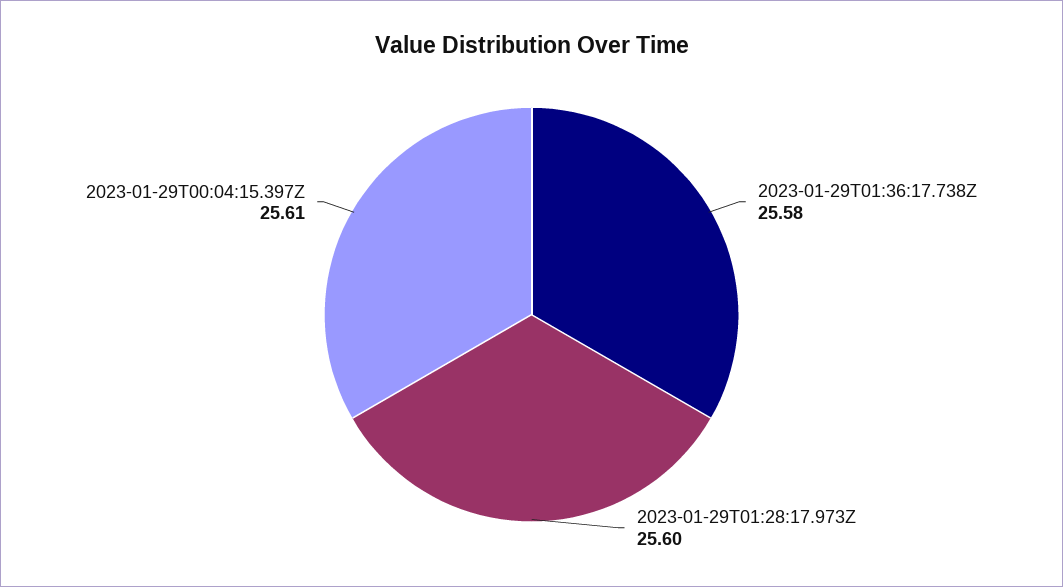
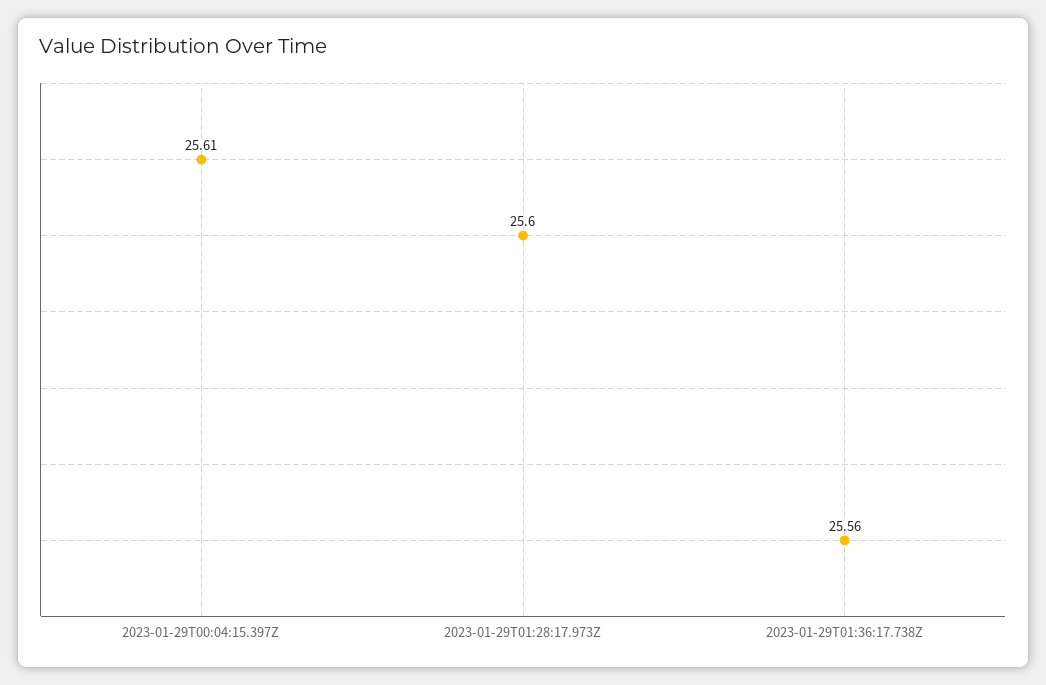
  {
-   "2023-01-29T01:36:17.738Z": 25.58,
+   "2023-01-29T01:36:17.738Z": 25.56,
    "2023-01-29T01:28:17.973Z": 25.6,
    "2023-01-29T00:04:15.397Z": 25.61
  }

